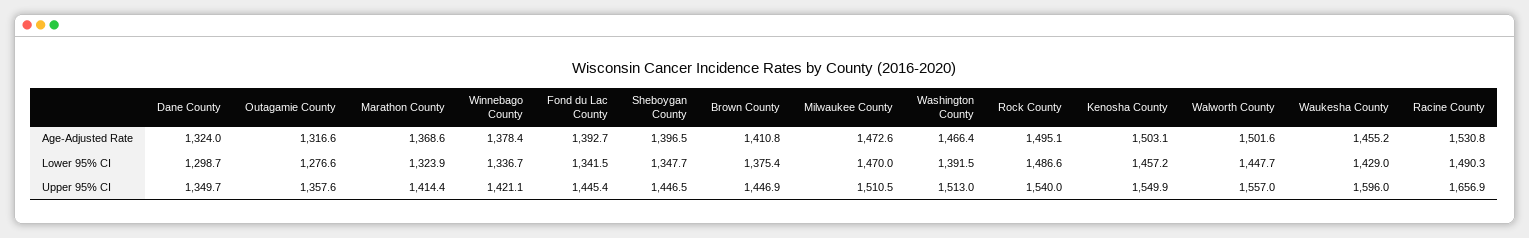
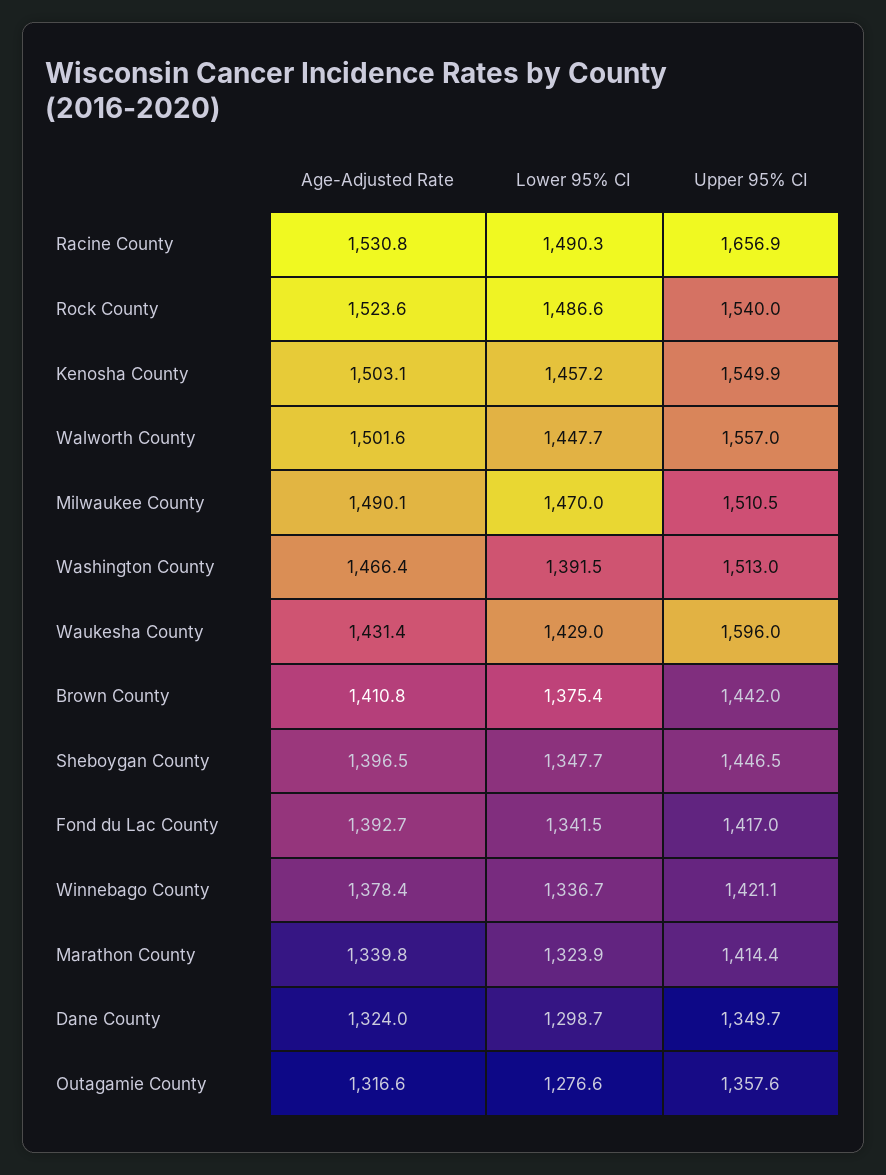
  {
    "Dane County": {
      "Age-Adjusted Rate": 1324,
      "Lower 95% CI": 1298.7,
      "Upper 95% CI": 1349.7
    },
    "Outagamie County": {
      "Age-Adjusted Rate": 1316.6,
      "Lower 95% CI": 1276.6,
      "Upper 95% CI": 1357.6
    },
    "Marathon County": {
-     "Age-Adjusted Rate": 1368.6,
+     "Age-Adjusted Rate": 1339.8,
      "Lower 95% CI": 1323.9,
      "Upper 95% CI": 1414.4
    },
    "Winnebago County": {
      "Age-Adjusted Rate": 1378.4,
      "Lower 95% CI": 1336.7,
      "Upper 95% CI": 1421.1
    },
    "Fond du Lac County": {
      "Age-Adjusted Rate": 1392.7,
      "Lower 95% CI": 1341.5,
-     "Upper 95% CI": 1445.4
+     "Upper 95% CI": 1417
    },
    "Sheboygan County": {
      "Age-Adjusted Rate": 1396.5,
      "Lower 95% CI": 1347.7,
      "Upper 95% CI": 1446.5
    },
    "Brown County": {
      "Age-Adjusted Rate": 1410.8,
      "Lower 95% CI": 1375.4,
-     "Upper 95% CI": 1446.9
+     "Upper 95% CI": 1442
    },
    "Milwaukee County": {
-     "Age-Adjusted Rate": 1472.6,
+     "Age-Adjusted Rate": 1490.1,
      "Lower 95% CI": 1470,
      "Upper 95% CI": 1510.5
    },
    "Washington County": {
      "Age-Adjusted Rate": 1466.4,
      "Lower 95% CI": 1391.5,
      "Upper 95% CI": 1513
    },
    "Rock County": {
-     "Age-Adjusted Rate": 1495.1,
+     "Age-Adjusted Rate": 1523.6,
      "Lower 95% CI": 1486.6,
      "Upper 95% CI": 1540
    },
    "Kenosha County": {
      "Age-Adjusted Rate": 1503.1,
      "Lower 95% CI": 1457.2,
      "Upper 95% CI": 1549.9
    },
    "Walworth County": {
      "Age-Adjusted Rate": 1501.6,
      "Lower 95% CI": 1447.7,
      "Upper 95% CI": 1557
    },
    "Waukesha County": {
-     "Age-Adjusted Rate": 1455.2,
+     "Age-Adjusted Rate": 1431.4,
      "Lower 95% CI": 1429,
      "Upper 95% CI": 1596
    },
    "Racine County": {
      "Age-Adjusted Rate": 1530.8,
      "Lower 95% CI": 1490.3,
      "Upper 95% CI": 1656.9
    }
  }

